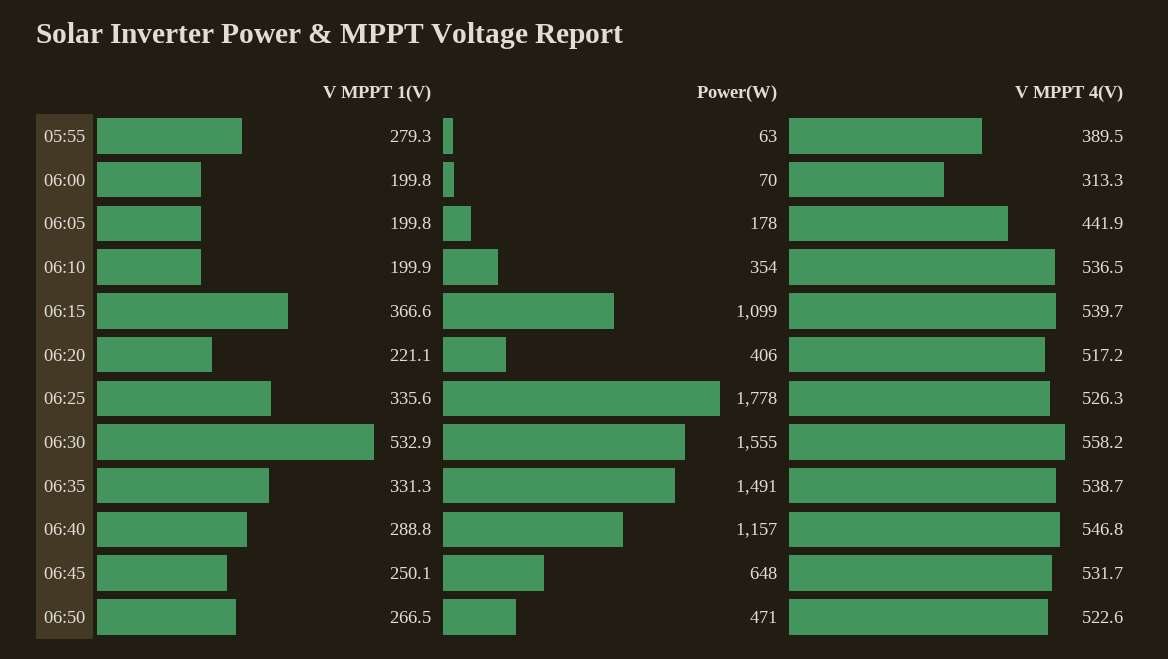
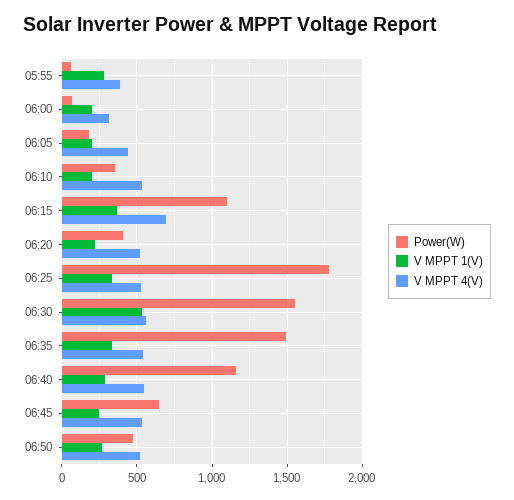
  {
    "V MPPT 1(V)": {
      "05:55": 279.3,
      "06:00": 199.8,
      "06:05": 199.8,
      "06:10": 199.9,
      "06:15": 366.6,
      "06:20": 221.1,
      "06:25": 335.6,
      "06:30": 532.9,
      "06:35": 331.3,
      "06:40": 288.8,
      "06:45": 250.1,
      "06:50": 266.5
    },
    "Power(W)": {
      "05:55": 63,
      "06:00": 70,
      "06:05": 178,
      "06:10": 354,
      "06:15": 1099,
      "06:20": 406,
      "06:25": 1778,
      "06:30": 1555,
      "06:35": 1491,
      "06:40": 1157,
      "06:45": 648,
      "06:50": 471
    },
    "V MPPT 4(V)": {
      "05:55": 389.5,
      "06:00": 313.3,
      "06:05": 441.9,
      "06:10": 536.5,
-     "06:15": 539.7,
+     "06:15": 700,
      "06:20": 517.2,
      "06:25": 526.3,
      "06:30": 558.2,
      "06:35": 538.7,
      "06:40": 546.8,
      "06:45": 531.7,
      "06:50": 522.6
    }
  }

